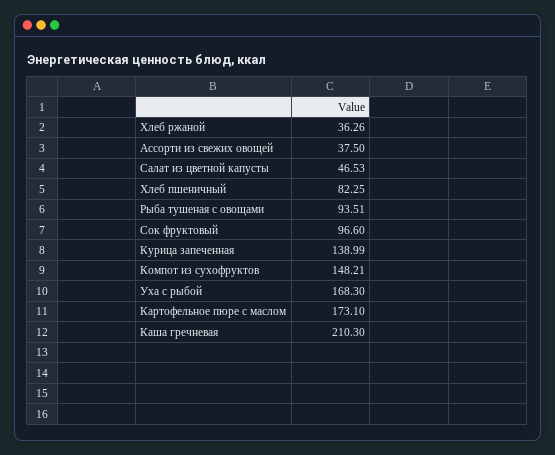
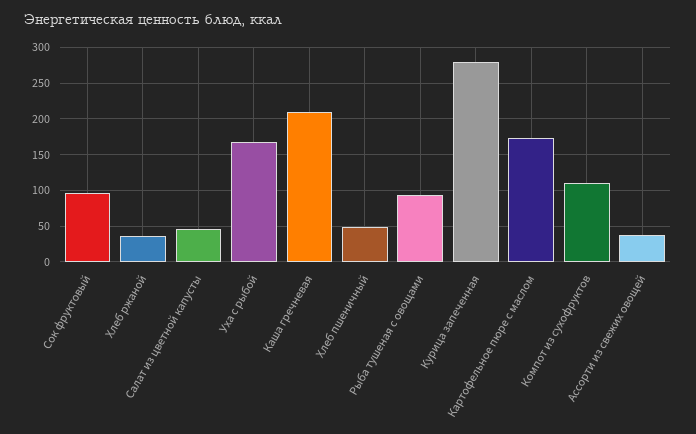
  {
    "Хлеб ржаной": 36.26,
    "Ассорти из свежих овощей": 37.5,
    "Салат из цветной капусты": 46.53,
-   "Хлеб пшеничный": 82.25,
+   "Хлеб пшеничный": 50,
    "Рыба тушеная с овощами": 93.51,
    "Сок фруктовый": 96.6,
-   "Курица запеченная": 138.99,
+   "Курица запеченная": 280,
-   "Компот из сухофруктов": 148.21,
+   "Компот из сухофруктов": 110,
    "Уха с рыбой": 168.3,
    "Картофельное пюре с маслом": 173.1,
    "Каша гречневая": 210.3
  }

